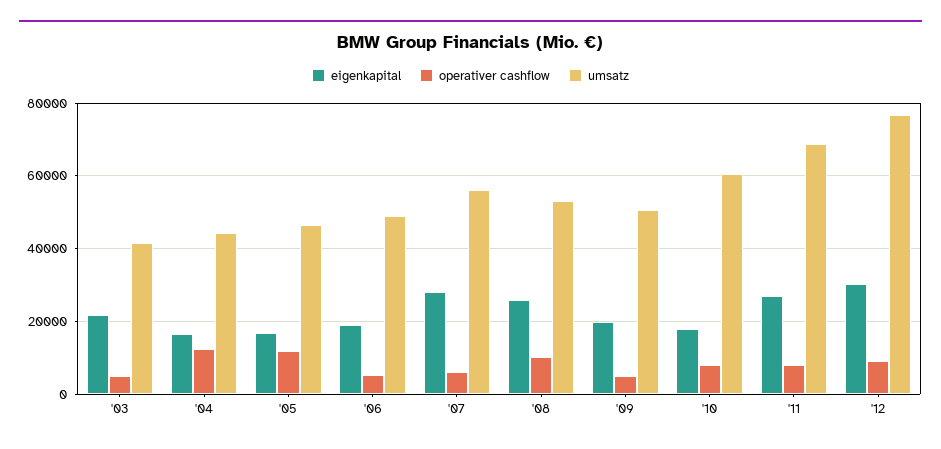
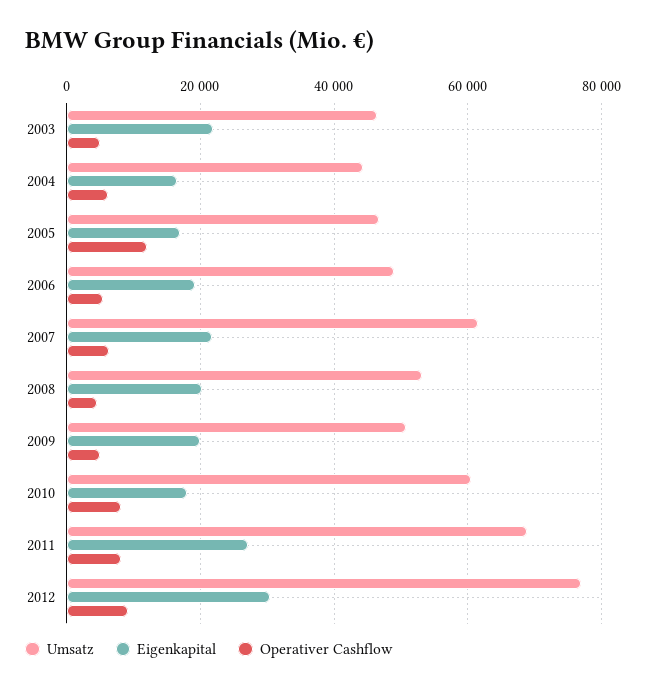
  {
    "eigenkapital": {
      "'03": 22000,
      "'04": 16000,
      "'05": 16000,
      "'06": 20000,
-     "'07": 28000,
+     "'07": 22000,
-     "'08": 26000,
+     "'08": 20000,
      "'09": 20000,
      "'10": 18000,
      "'11": 28000,
      "'12": 30000
    },
    "operativer cashflow": {
      "'03": 4000,
-     "'04": 12000,
+     "'04": 6000,
      "'05": 12000,
      "'06": 6000,
      "'07": 6000,
-     "'08": 10000,
+     "'08": 4000,
      "'09": 4000,
      "'10": 8000,
      "'11": 8000,
      "'12": 10000
    },
    "umsatz": {
-     "'03": 42000,
+     "'03": 46000,
      "'04": 44000,
      "'05": 46000,
      "'06": 48000,
-     "'07": 56000,
+     "'07": 62000,
      "'08": 54000,
      "'09": 50000,
      "'10": 60000,
      "'11": 68000,
      "'12": 76000
    }
  }

